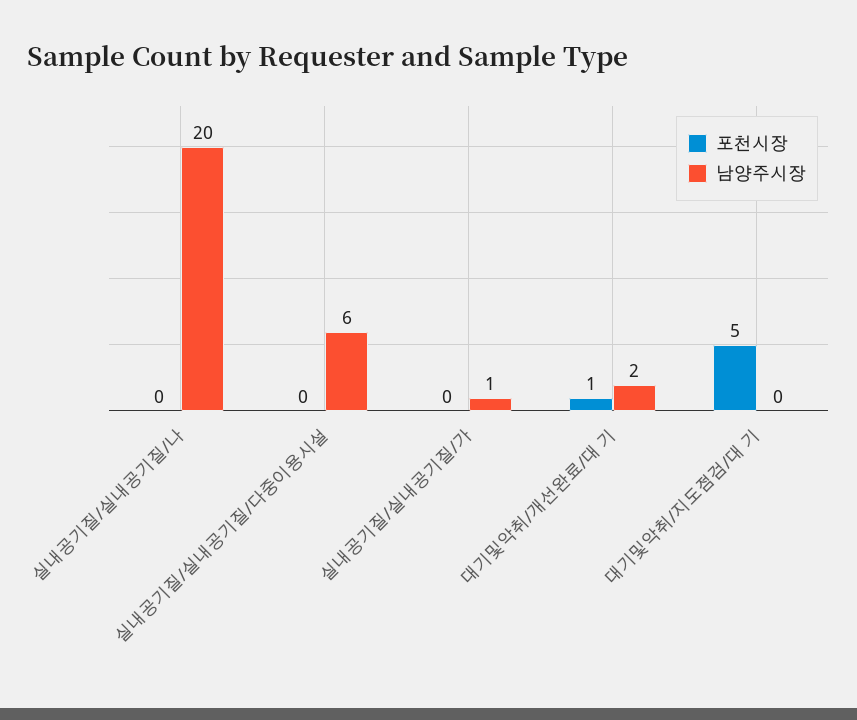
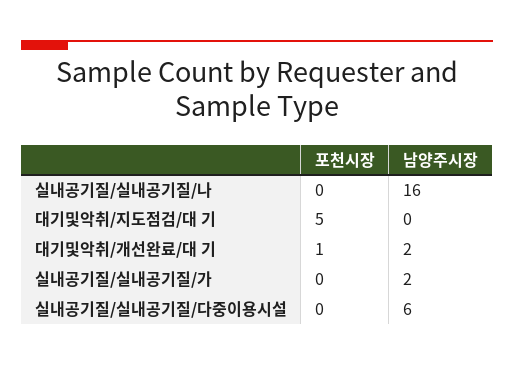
  {
    "포천시장": {
      "실내공기질/실내공기질/나": 0,
      "실내공기질/실내공기질/다중이용시설": 0,
      "실내공기질/실내공기질/가": 0,
      "대기및악취/개선완료/대 기": 1,
      "대기및악취/지도점검/대 기": 5
    },
    "남양주시장": {
-     "실내공기질/실내공기질/나": 20,
+     "실내공기질/실내공기질/나": 16,
      "실내공기질/실내공기질/다중이용시설": 6,
-     "실내공기질/실내공기질/가": 1,
+     "실내공기질/실내공기질/가": 2,
      "대기및악취/개선완료/대 기": 2,
      "대기및악취/지도점검/대 기": 0
    }
  }

